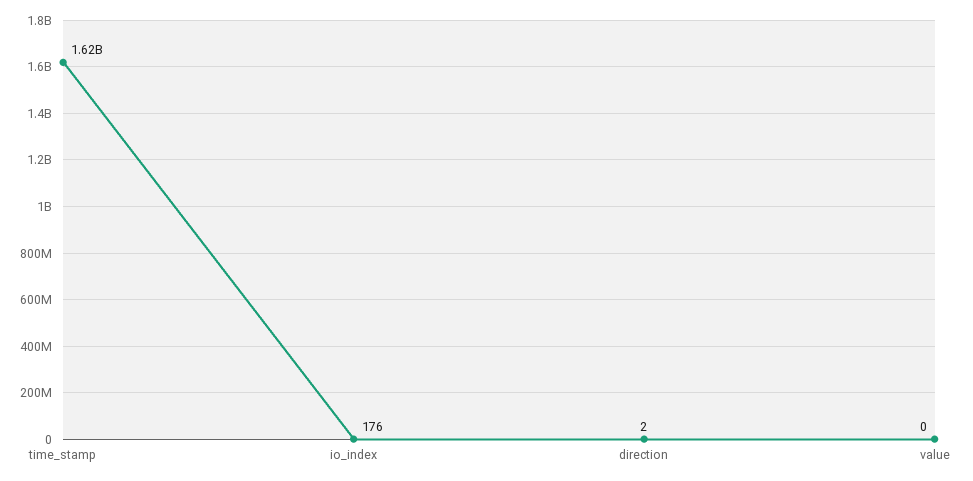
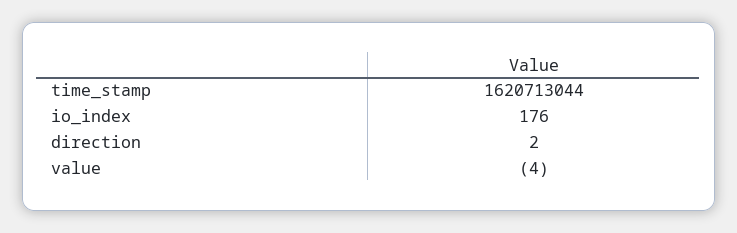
  {
    "time_stamp": 1620713044,
    "io_index": 176,
    "direction": 2,
-   "value": 0
+   "value": -4
  }

